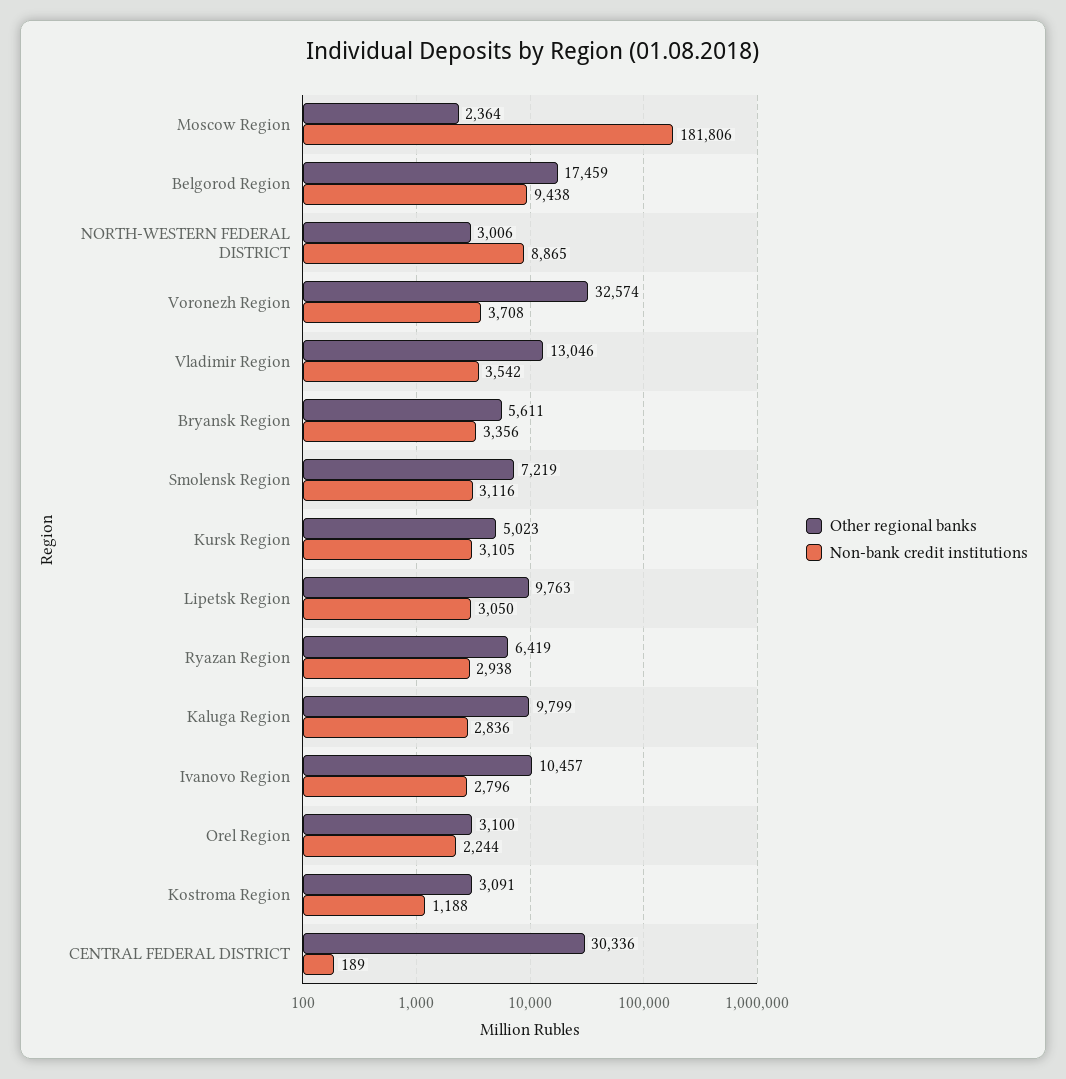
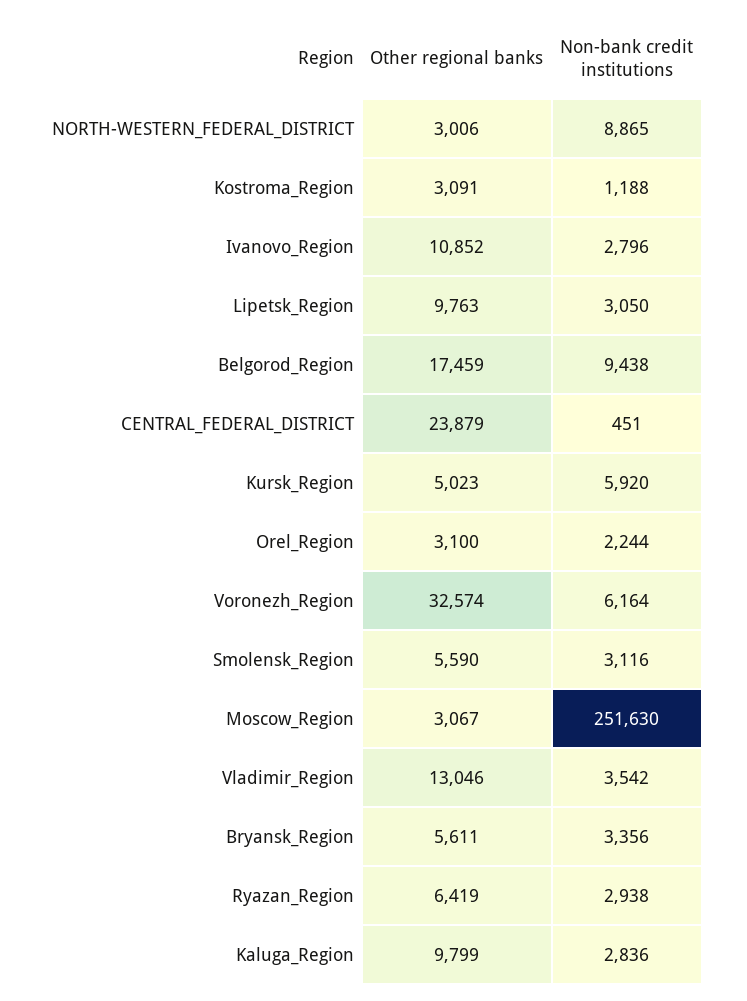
  {
    "Other regional banks": {
-     "Moscow Region": 2364,
+     "Moscow Region": 3067,
      "Belgorod Region": 17459,
      "NORTH-WESTERN FEDERAL DISTRICT": 3006,
      "Voronezh Region": 32574,
      "Vladimir Region": 13046,
      "Bryansk Region": 5611,
-     "Smolensk Region": 7219,
+     "Smolensk Region": 5590,
      "Kursk Region": 5023,
      "Lipetsk Region": 9763,
      "Ryazan Region": 6419,
      "Kaluga Region": 9799,
-     "Ivanovo Region": 10457,
+     "Ivanovo Region": 10852,
      "Orel Region": 3100,
      "Kostroma Region": 3091,
-     "CENTRAL FEDERAL DISTRICT": 30336
+     "CENTRAL FEDERAL DISTRICT": 23879
    },
    "Non-bank credit institutions": {
-     "Moscow Region": 181806,
+     "Moscow Region": 251630,
      "Belgorod Region": 9438,
      "NORTH-WESTERN FEDERAL DISTRICT": 8865,
-     "Voronezh Region": 3708,
+     "Voronezh Region": 6164,
      "Vladimir Region": 3542,
      "Bryansk Region": 3356,
      "Smolensk Region": 3116,
-     "Kursk Region": 3105,
+     "Kursk Region": 5920,
      "Lipetsk Region": 3050,
      "Ryazan Region": 2938,
      "Kaluga Region": 2836,
      "Ivanovo Region": 2796,
      "Orel Region": 2244,
      "Kostroma Region": 1188,
-     "CENTRAL FEDERAL DISTRICT": 189
+     "CENTRAL FEDERAL DISTRICT": 451
    }
  }

